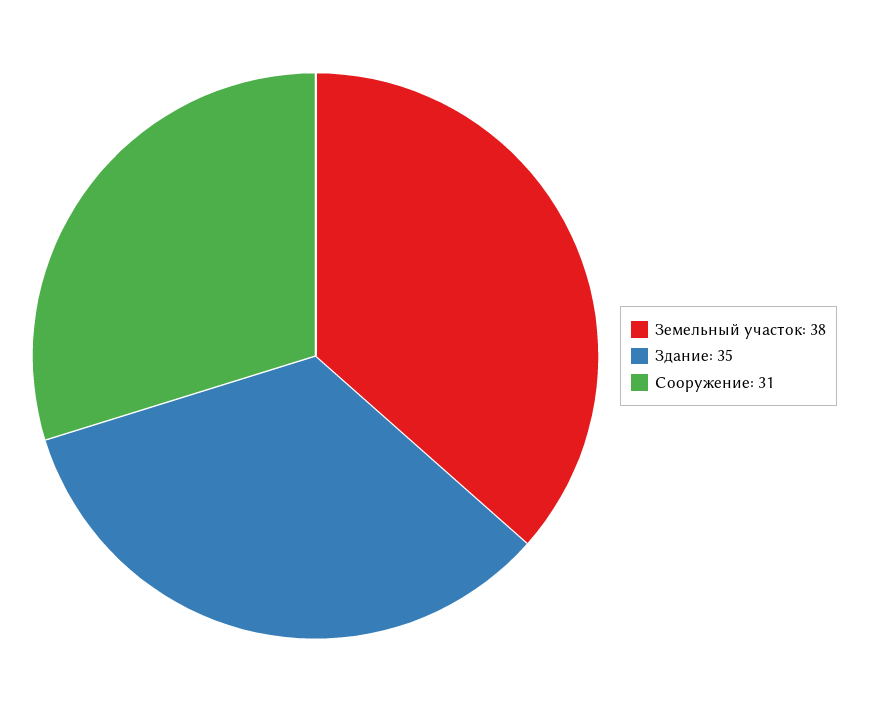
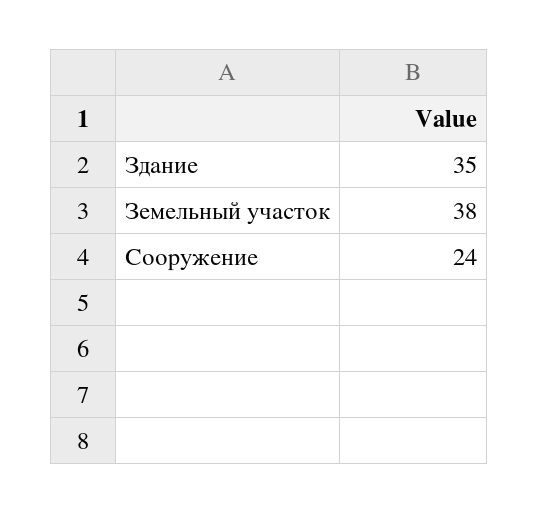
  {
    "Земельный участок": 38,
    "Здание": 35,
-   "Сооружение": 31
+   "Сооружение": 24
  }

